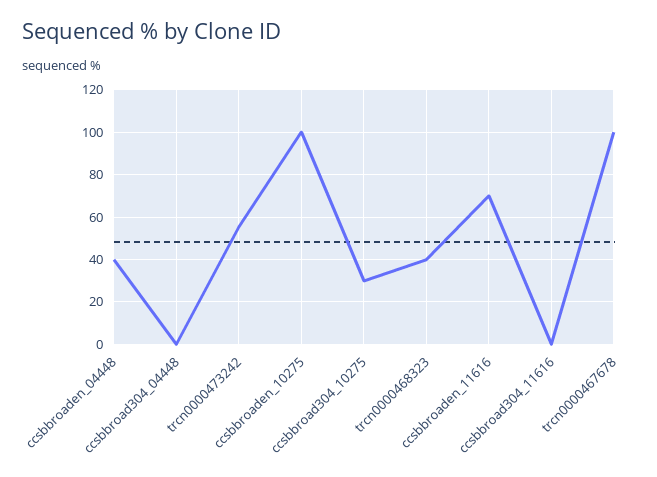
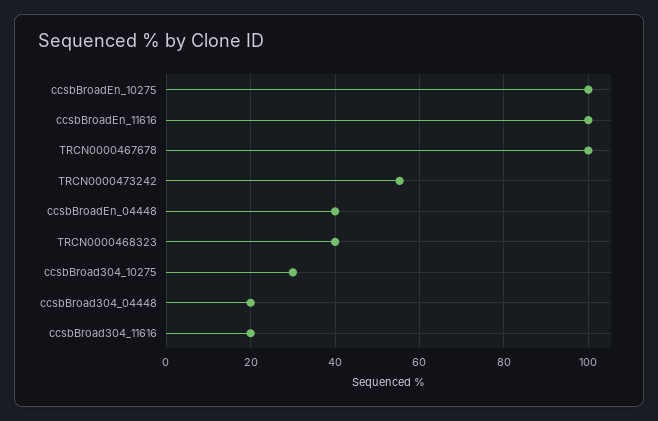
  {
    "ccsbbroaden_04448": 40,
-   "ccsbbroad304_04448": 0,
+   "ccsbbroad304_04448": 20,
    "trcn0000473242": 56,
    "ccsbbroaden_10275": 100,
    "ccsbbroad304_10275": 30,
    "trcn0000468323": 40,
-   "ccsbbroaden_11616": 70,
+   "ccsbbroaden_11616": 100,
-   "ccsbbroad304_11616": 0,
+   "ccsbbroad304_11616": 20,
    "trcn0000467678": 100
  }

